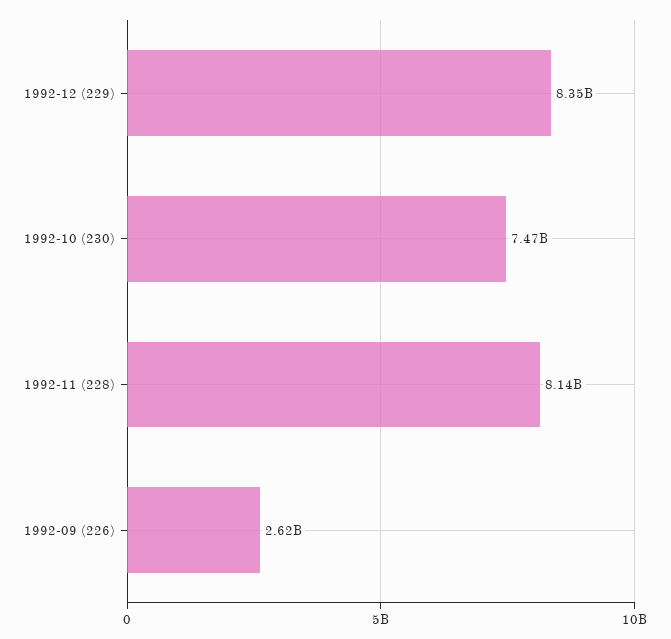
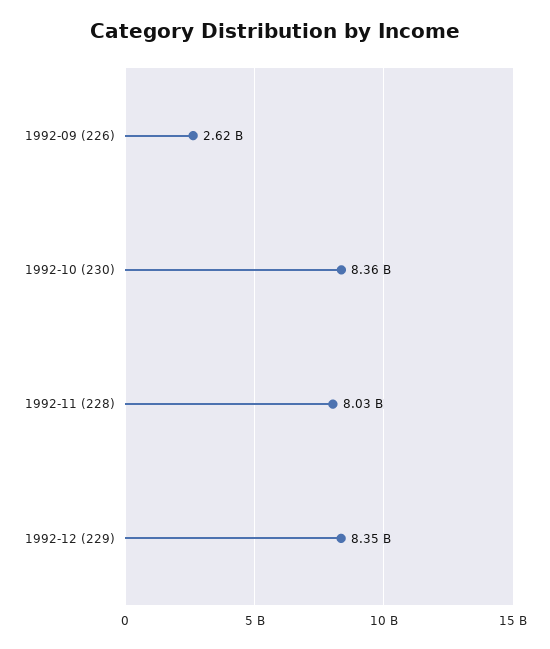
  {
    "1992-12 (229)": 8350000000,
-   "1992-10 (230)": 7470000000,
+   "1992-10 (230)": 8360000000,
-   "1992-11 (228)": 8140000000,
+   "1992-11 (228)": 8030000000,
    "1992-09 (226)": 2620000000
  }

